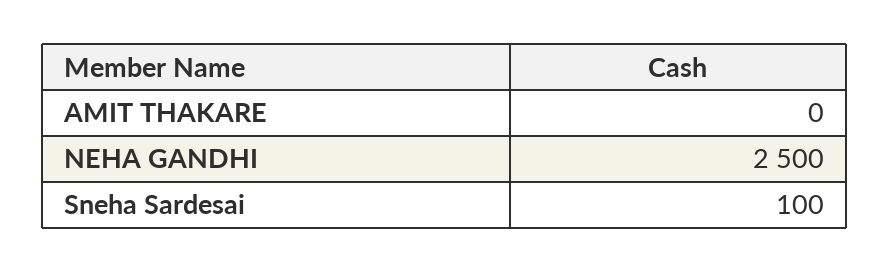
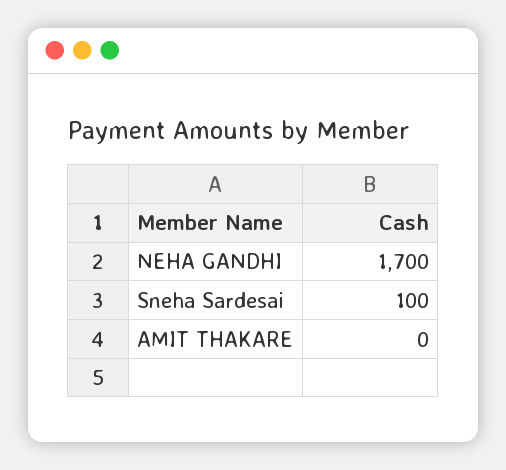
  {
    "AMIT THAKARE": 0,
-   "NEHA GANDHI": 2500,
+   "NEHA GANDHI": 1700,
    "Sneha Sardesai": 100
  }

